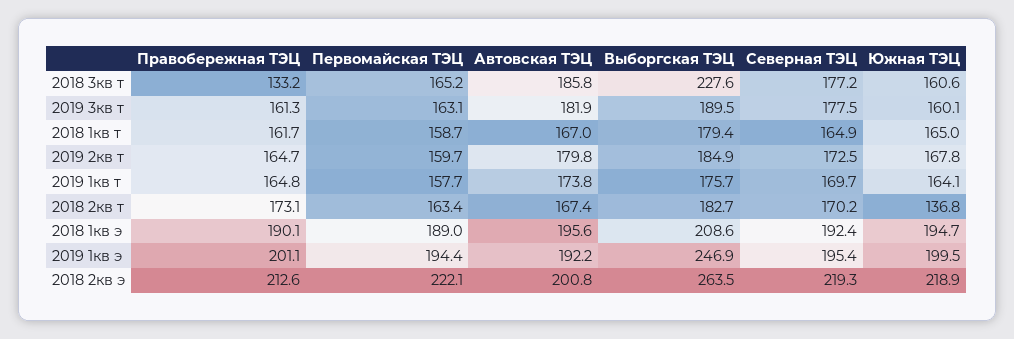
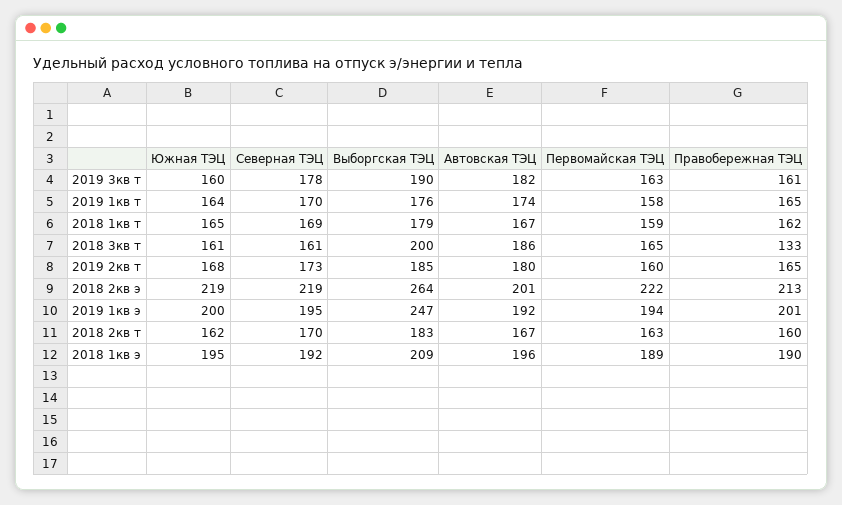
  {
    "Правобережная ТЭЦ": {
      "2018 3кв т": 133.2,
      "2019 3кв т": 161.3,
      "2018 1кв т": 161.7,
      "2019 2кв т": 164.7,
      "2019 1кв т": 164.8,
-     "2018 2кв т": 173.1,
+     "2018 2кв т": 160,
      "2018 1кв э": 190.1,
      "2019 1кв э": 201.1,
      "2018 2кв э": 212.6
    },
    "Первомайская ТЭЦ": {
      "2018 3кв т": 165.2,
      "2019 3кв т": 163.1,
      "2018 1кв т": 158.7,
      "2019 2кв т": 159.7,
      "2019 1кв т": 157.7,
      "2018 2кв т": 163.4,
      "2018 1кв э": 189,
      "2019 1кв э": 194.4,
      "2018 2кв э": 222.1
    },
    "Автовская ТЭЦ": {
      "2018 3кв т": 185.8,
      "2019 3кв т": 181.9,
      "2018 1кв т": 167,
      "2019 2кв т": 179.8,
      "2019 1кв т": 173.8,
      "2018 2кв т": 167.4,
      "2018 1кв э": 195.6,
      "2019 1кв э": 192.2,
      "2018 2кв э": 200.8
    },
    "Выборгская ТЭЦ": {
-     "2018 3кв т": 227.6,
+     "2018 3кв т": 200,
      "2019 3кв т": 189.5,
      "2018 1кв т": 179.4,
      "2019 2кв т": 184.9,
      "2019 1кв т": 175.7,
      "2018 2кв т": 182.7,
      "2018 1кв э": 208.6,
      "2019 1кв э": 246.9,
      "2018 2кв э": 263.5
    },
    "Северная ТЭЦ": {
-     "2018 3кв т": 177.2,
+     "2018 3кв т": 161,
      "2019 3кв т": 177.5,
-     "2018 1кв т": 164.9,
+     "2018 1кв т": 169,
      "2019 2кв т": 172.5,
      "2019 1кв т": 169.7,
      "2018 2кв т": 170.2,
      "2018 1кв э": 192.4,
      "2019 1кв э": 195.4,
      "2018 2кв э": 219.3
    },
    "Южная ТЭЦ": {
      "2018 3кв т": 160.6,
      "2019 3кв т": 160.1,
      "2018 1кв т": 165,
      "2019 2кв т": 167.8,
      "2019 1кв т": 164.1,
-     "2018 2кв т": 136.8,
+     "2018 2кв т": 162,
      "2018 1кв э": 194.7,
      "2019 1кв э": 199.5,
      "2018 2кв э": 218.9
    }
  }

